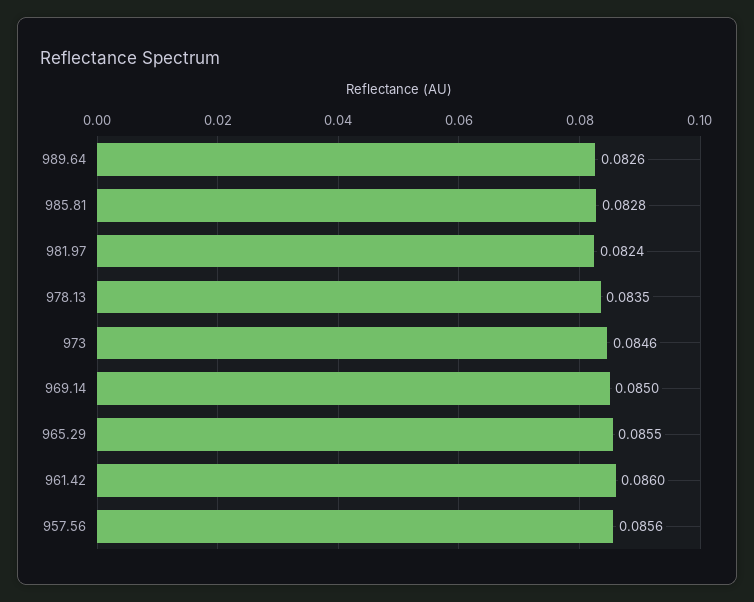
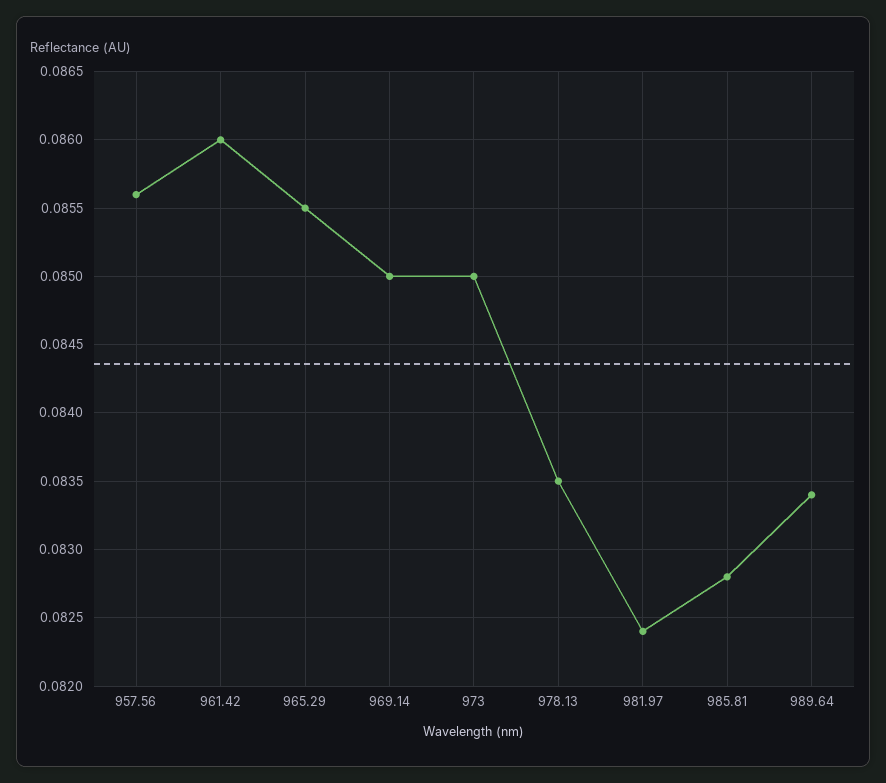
  {
-   "989.64": 0.0826,
+   "989.64": 0.0834,
    "985.81": 0.0828,
    "981.97": 0.0824,
    "978.13": 0.0835,
-   "973": 0.0846,
+   "973": 0.085,
    "969.14": 0.085,
    "965.29": 0.0855,
    "961.42": 0.086,
    "957.56": 0.0856
  }

